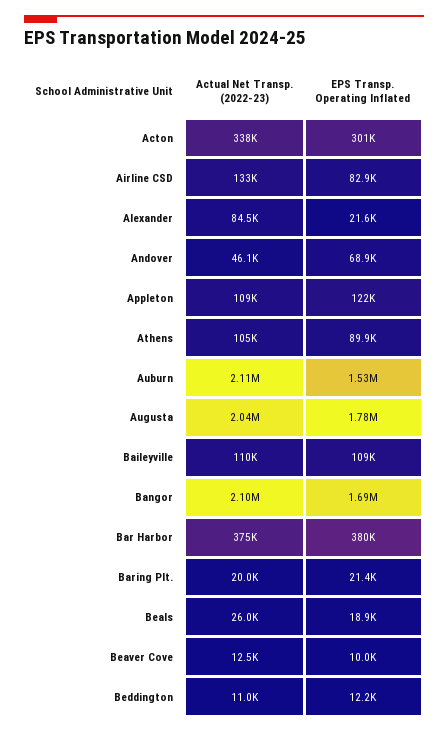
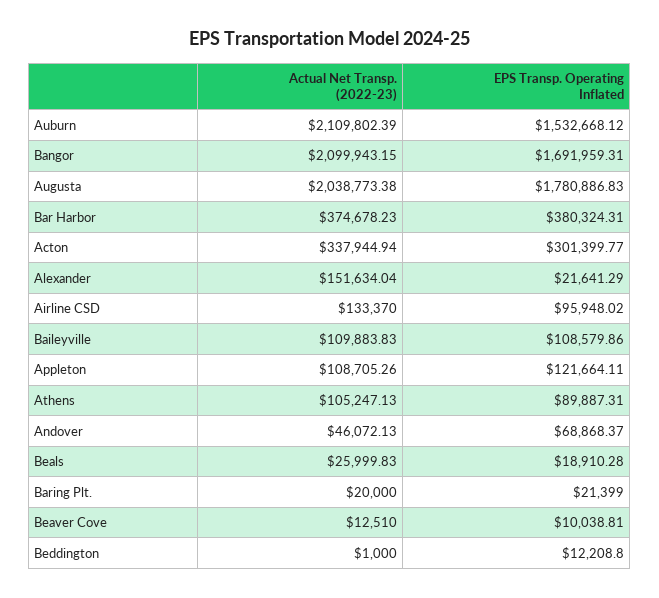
  {
    "Actual Net Transp. (2022-23)": {
      "Acton": 337944.94,
      "Airline CSD": 133370,
-     "Alexander": 84500,
+     "Alexander": 151634.04,
      "Andover": 46072.13,
      "Appleton": 108705.26,
      "Athens": 105247.13,
      "Auburn": 2109802.39,
      "Augusta": 2038773.38,
      "Baileyville": 109883.83,
      "Bangor": 2099943.15,
      "Bar Harbor": 374678.23,
      "Baring Plt.": 20000,
      "Beals": 25999.83,
      "Beaver Cove": 12510,
-     "Beddington": 11000
+     "Beddington": 1000
    },
    "EPS Transp. Operating Inflated": {
      "Acton": 301399.77,
-     "Airline CSD": 82900,
+     "Airline CSD": 95948.02,
      "Alexander": 21641.29,
      "Andover": 68868.37,
      "Appleton": 121664.11,
      "Athens": 89887.31,
      "Auburn": 1532668.12,
      "Augusta": 1780886.83,
      "Baileyville": 108579.86,
      "Bangor": 1691959.31,
      "Bar Harbor": 380324.31,
      "Baring Plt.": 21399,
      "Beals": 18910.28,
      "Beaver Cove": 10038.81,
      "Beddington": 12208.8
    }
  }

